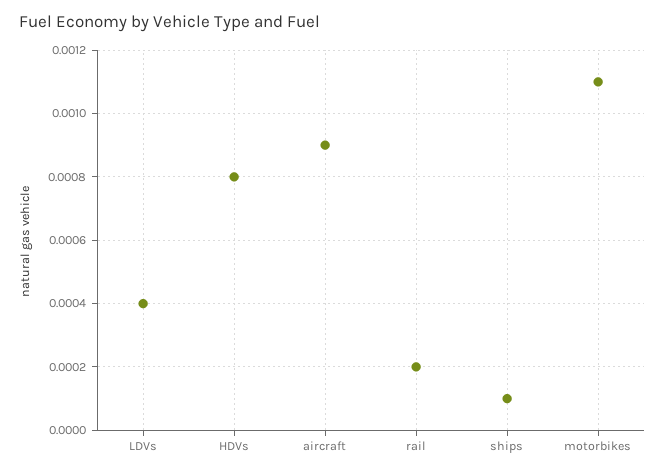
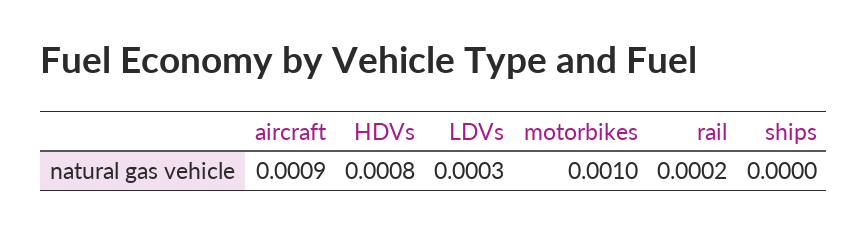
  {
-   "LDVs": 0.0004,
+   "LDVs": 0.0003,
    "HDVs": 0.0008,
    "aircraft": 0.0009,
    "rail": 0.0002,
-   "ships": 0.0001,
+   "ships": 0,
-   "motorbikes": 0.0011
+   "motorbikes": 0.001
  }

